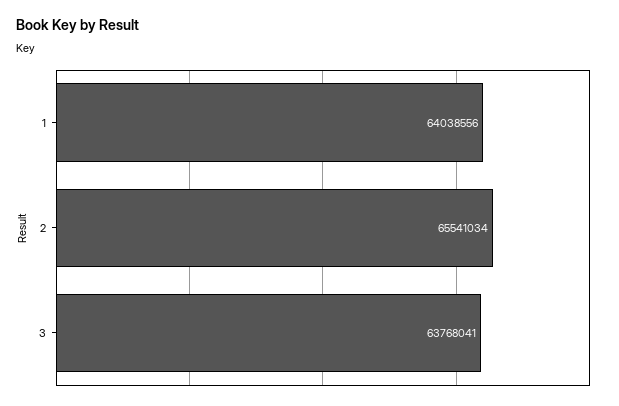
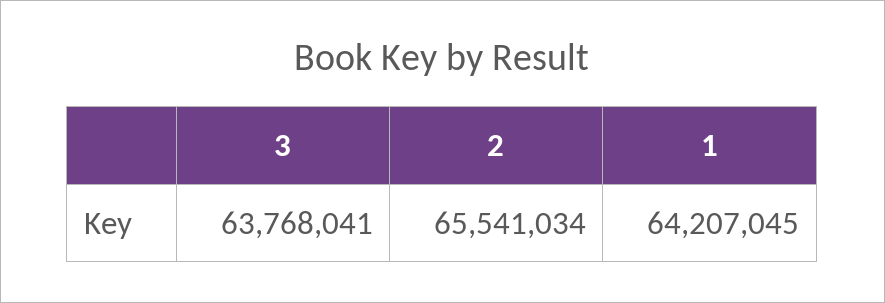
  {
-   "1": 64038556,
+   "1": 64207045,
    "2": 65541034,
    "3": 63768041
  }

